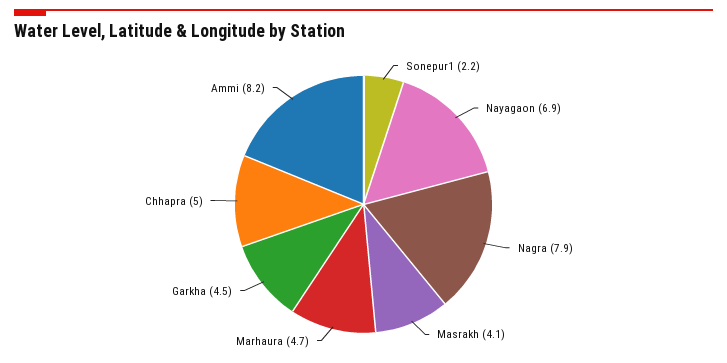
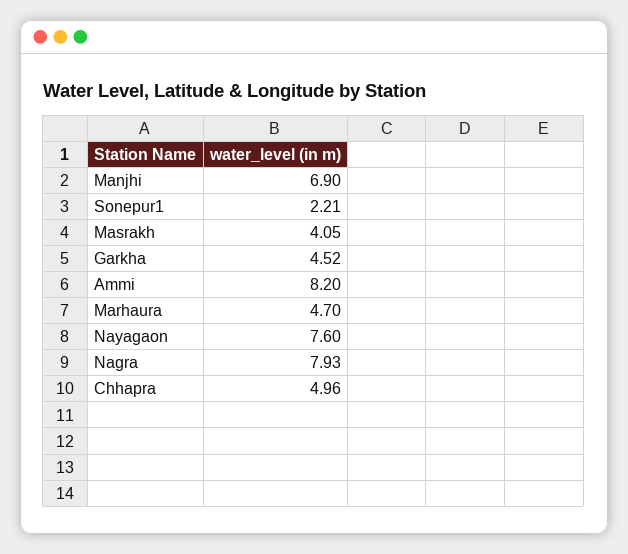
  {
    "Sonepur1": 2.21,
-   "Nayagaon": 6.9,
+   "Nayagaon": 7.6,
    "Nagra": 7.93,
    "Masrakh": 4.05,
    "Marhaura": 4.7,
    "Garkha": 4.52,
    "Chhapra": 4.96,
-   "Ammi": 8.2
+   "Ammi": 8.2,
+   "Manjhi": 6.9
  }

